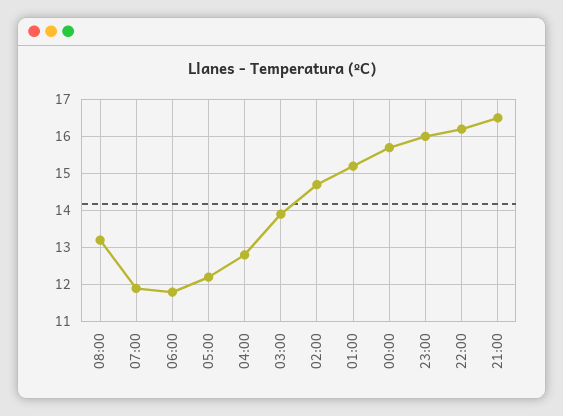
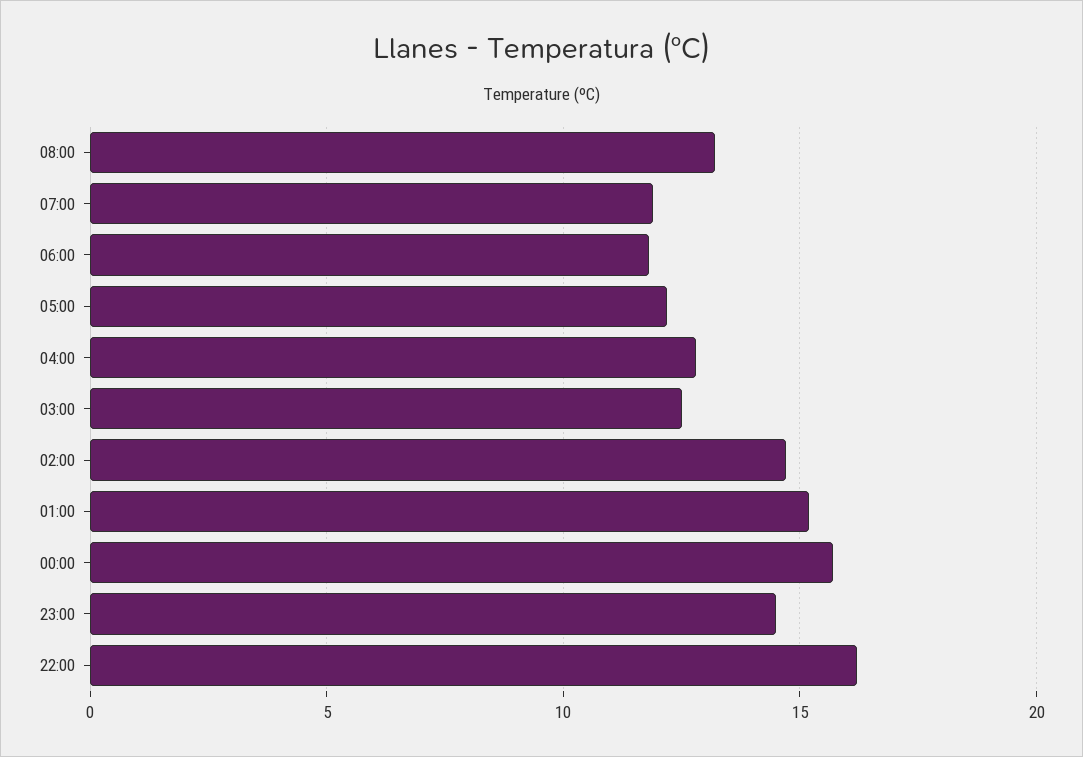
  {
    "08:00": 13,
    "07:00": 12,
    "06:00": 12,
    "05:00": 12,
    "04:00": 13,
-   "03:00": 14,
+   "03:00": 12.5,
    "02:00": 14.5,
    "01:00": 15,
    "00:00": 15.5,
-   "23:00": 16,
+   "23:00": 14.5,
-   "22:00": 16,
+   "22:00": 16
-   "21:00": 16.5
  }

